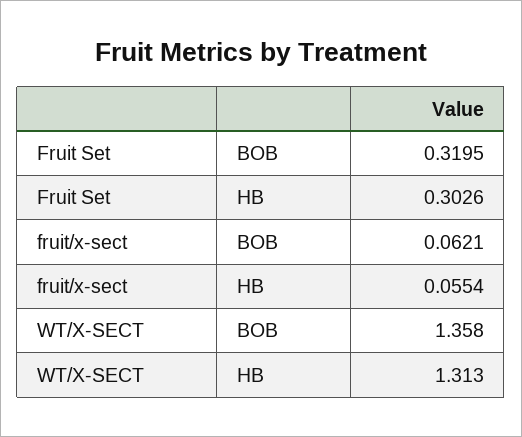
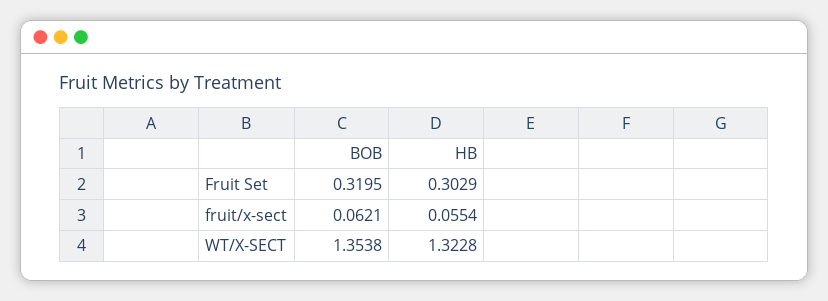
  {
    "Fruit Set": {
      "BOB": 0.3195,
-     "HB": 0.3026
+     "HB": 0.3029
    },
    "fruit/x-sect": {
      "BOB": 0.0621,
      "HB": 0.0554
    },
    "WT/X-SECT": {
-     "BOB": 1.358,
+     "BOB": 1.3538,
-     "HB": 1.313
+     "HB": 1.3228
    }
  }

